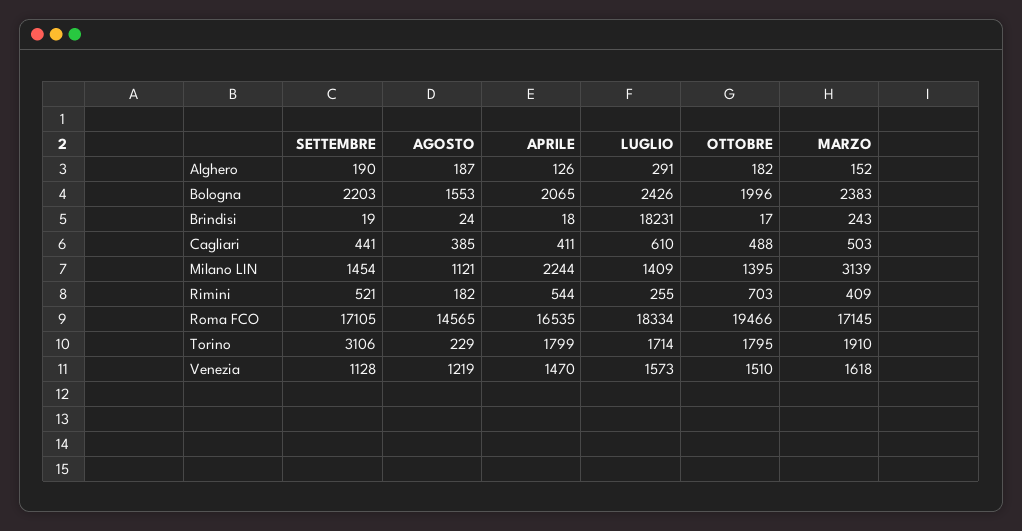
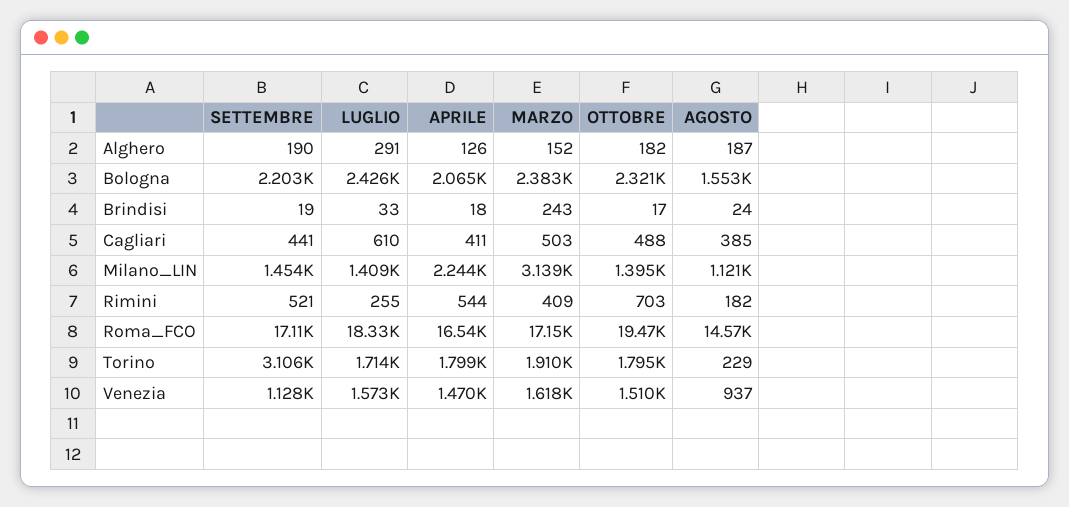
  {
    "SETTEMBRE": {
      "Alghero": 190,
      "Bologna": 2203,
      "Brindisi": 19,
      "Cagliari": 441,
      "Milano LIN": 1454,
      "Rimini": 521,
      "Roma FCO": 17105,
      "Torino": 3106,
      "Venezia": 1128
    },
    "AGOSTO": {
      "Alghero": 187,
      "Bologna": 1553,
      "Brindisi": 24,
      "Cagliari": 385,
      "Milano LIN": 1121,
      "Rimini": 182,
      "Roma FCO": 14565,
      "Torino": 229,
-     "Venezia": 1219
+     "Venezia": 937
    },
    "APRILE": {
      "Alghero": 126,
      "Bologna": 2065,
      "Brindisi": 18,
      "Cagliari": 411,
      "Milano LIN": 2244,
      "Rimini": 544,
      "Roma FCO": 16535,
      "Torino": 1799,
      "Venezia": 1470
    },
    "LUGLIO": {
      "Alghero": 291,
      "Bologna": 2426,
-     "Brindisi": 18231,
+     "Brindisi": 33,
      "Cagliari": 610,
      "Milano LIN": 1409,
      "Rimini": 255,
      "Roma FCO": 18334,
      "Torino": 1714,
      "Venezia": 1573
    },
    "OTTOBRE": {
      "Alghero": 182,
-     "Bologna": 1996,
+     "Bologna": 2321,
      "Brindisi": 17,
      "Cagliari": 488,
      "Milano LIN": 1395,
      "Rimini": 703,
      "Roma FCO": 19466,
      "Torino": 1795,
      "Venezia": 1510
    },
    "MARZO": {
      "Alghero": 152,
      "Bologna": 2383,
      "Brindisi": 243,
      "Cagliari": 503,
      "Milano LIN": 3139,
      "Rimini": 409,
      "Roma FCO": 17145,
      "Torino": 1910,
      "Venezia": 1618
    }
  }

